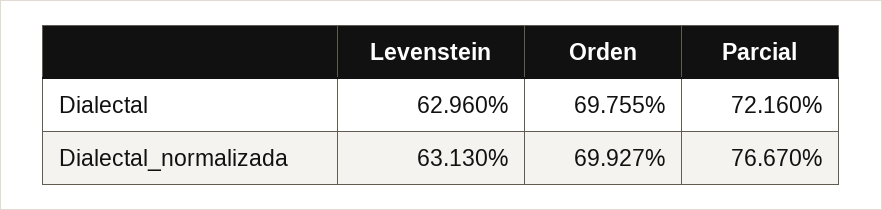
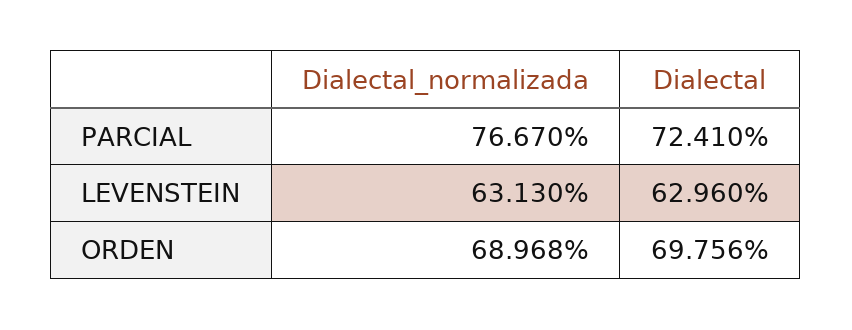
  {
    "Levenstein": {
      "Dialectal": 62.96,
      "Dialectal_normalizada": 63.13
    },
    "Orden": {
-     "Dialectal": 69.755,
+     "Dialectal": 69.756,
-     "Dialectal_normalizada": 69.927
+     "Dialectal_normalizada": 68.968
    },
    "Parcial": {
-     "Dialectal": 72.16,
+     "Dialectal": 72.41,
      "Dialectal_normalizada": 76.67
    }
  }

